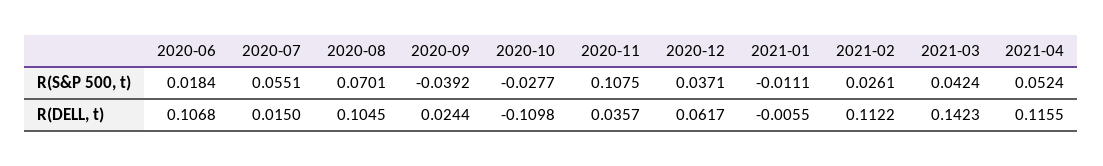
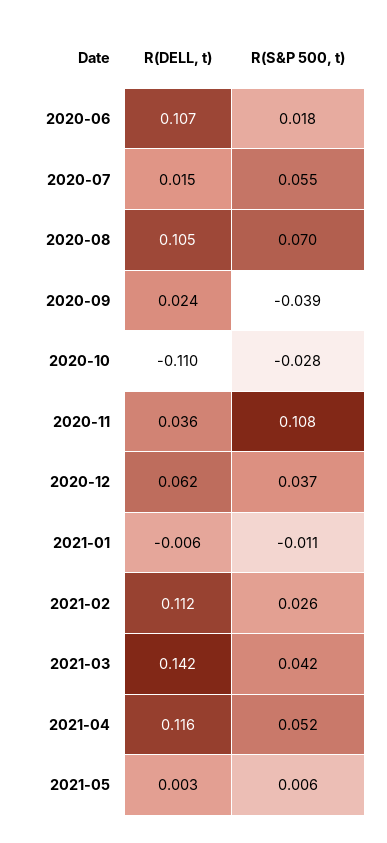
  {
    "2020-06": {
      "R(S&P 500, t)": 0.0184,
      "R(DELL, t)": 0.1068
    },
    "2020-07": {
      "R(S&P 500, t)": 0.0551,
      "R(DELL, t)": 0.015
    },
    "2020-08": {
      "R(S&P 500, t)": 0.0701,
      "R(DELL, t)": 0.1045
    },
    "2020-09": {
      "R(S&P 500, t)": -0.0392,
      "R(DELL, t)": 0.0244
    },
    "2020-10": {
      "R(S&P 500, t)": -0.0277,
      "R(DELL, t)": -0.1098
    },
    "2020-11": {
      "R(S&P 500, t)": 0.1075,
      "R(DELL, t)": 0.0357
    },
    "2020-12": {
      "R(S&P 500, t)": 0.0371,
      "R(DELL, t)": 0.0617
    },
    "2021-01": {
      "R(S&P 500, t)": -0.0111,
      "R(DELL, t)": -0.0055
    },
    "2021-02": {
      "R(S&P 500, t)": 0.0261,
      "R(DELL, t)": 0.1122
    },
    "2021-03": {
      "R(S&P 500, t)": 0.0424,
      "R(DELL, t)": 0.1423
    },
    "2021-04": {
      "R(S&P 500, t)": 0.0524,
      "R(DELL, t)": 0.1155
-   }
+   },
+   "2021-05": {
+     "R(DELL, t)": 0.003,
+     "R(S&P 500, t)": 0.006
+   }
  }

